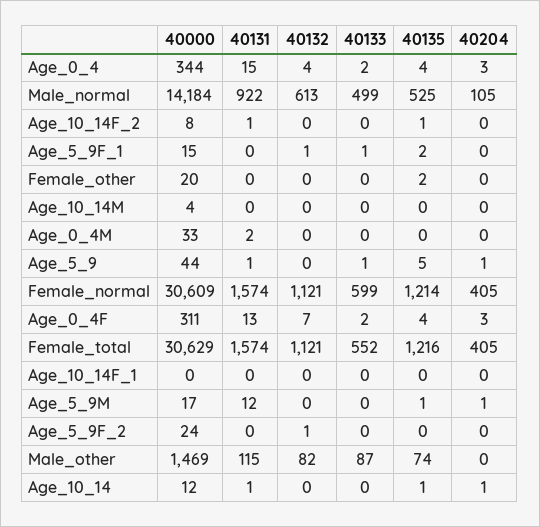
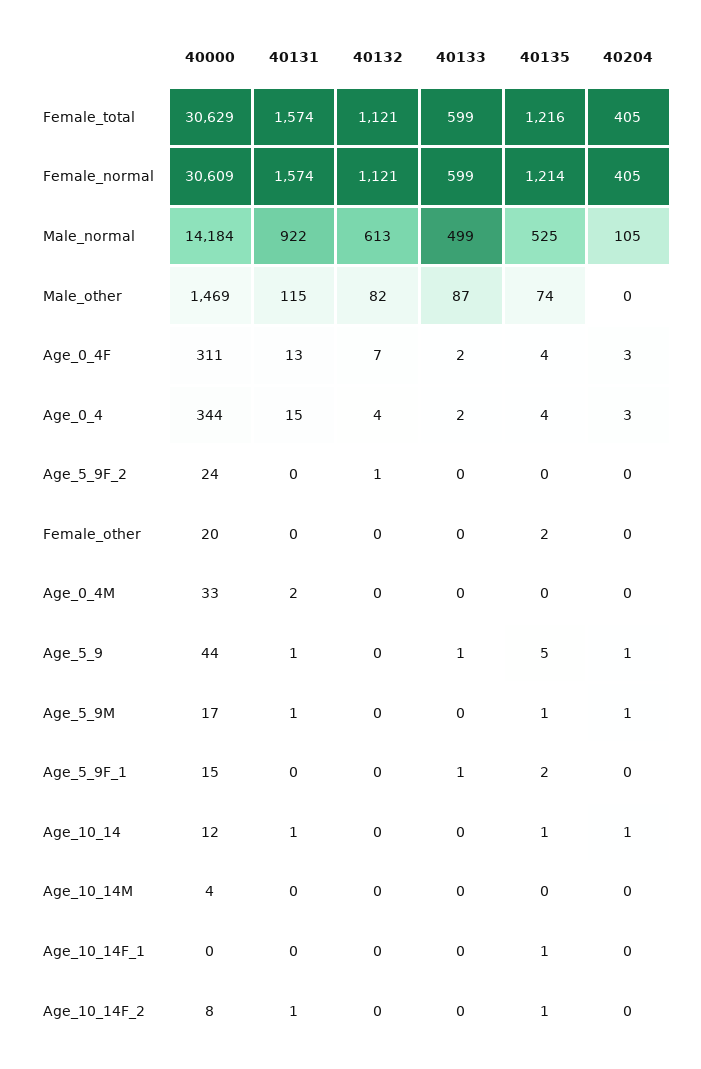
  {
    "40000": {
      "Age_0_4": 344,
      "Male_normal": 14184,
      "Age_10_14F_2": 8,
      "Age_5_9F_1": 15,
      "Female_other": 20,
      "Age_10_14M": 4,
      "Age_0_4M": 33,
      "Age_5_9": 44,
      "Female_normal": 30609,
      "Age_0_4F": 311,
      "Female_total": 30629,
      "Age_10_14F_1": 0,
      "Age_5_9M": 17,
      "Age_5_9F_2": 24,
      "Male_other": 1469,
      "Age_10_14": 12
    },
    "40131": {
      "Age_0_4": 15,
      "Male_normal": 922,
      "Age_10_14F_2": 1,
      "Age_5_9F_1": 0,
      "Female_other": 0,
      "Age_10_14M": 0,
      "Age_0_4M": 2,
      "Age_5_9": 1,
      "Female_normal": 1574,
      "Age_0_4F": 13,
      "Female_total": 1574,
      "Age_10_14F_1": 0,
-     "Age_5_9M": 12,
+     "Age_5_9M": 1,
      "Age_5_9F_2": 0,
      "Male_other": 115,
      "Age_10_14": 1
    },
    "40132": {
      "Age_0_4": 4,
      "Male_normal": 613,
      "Age_10_14F_2": 0,
-     "Age_5_9F_1": 1,
+     "Age_5_9F_1": 0,
      "Female_other": 0,
      "Age_10_14M": 0,
      "Age_0_4M": 0,
      "Age_5_9": 0,
      "Female_normal": 1121,
      "Age_0_4F": 7,
      "Female_total": 1121,
      "Age_10_14F_1": 0,
      "Age_5_9M": 0,
      "Age_5_9F_2": 1,
      "Male_other": 82,
      "Age_10_14": 0
    },
    "40133": {
      "Age_0_4": 2,
      "Male_normal": 499,
      "Age_10_14F_2": 0,
      "Age_5_9F_1": 1,
      "Female_other": 0,
      "Age_10_14M": 0,
      "Age_0_4M": 0,
      "Age_5_9": 1,
      "Female_normal": 599,
      "Age_0_4F": 2,
-     "Female_total": 552,
+     "Female_total": 599,
      "Age_10_14F_1": 0,
      "Age_5_9M": 0,
      "Age_5_9F_2": 0,
      "Male_other": 87,
      "Age_10_14": 0
    },
    "40135": {
      "Age_0_4": 4,
      "Male_normal": 525,
      "Age_10_14F_2": 1,
      "Age_5_9F_1": 2,
      "Female_other": 2,
      "Age_10_14M": 0,
      "Age_0_4M": 0,
      "Age_5_9": 5,
      "Female_normal": 1214,
      "Age_0_4F": 4,
      "Female_total": 1216,
-     "Age_10_14F_1": 0,
+     "Age_10_14F_1": 1,
      "Age_5_9M": 1,
      "Age_5_9F_2": 0,
      "Male_other": 74,
      "Age_10_14": 1
    },
    "40204": {
      "Age_0_4": 3,
      "Male_normal": 105,
      "Age_10_14F_2": 0,
      "Age_5_9F_1": 0,
      "Female_other": 0,
      "Age_10_14M": 0,
      "Age_0_4M": 0,
      "Age_5_9": 1,
      "Female_normal": 405,
      "Age_0_4F": 3,
      "Female_total": 405,
      "Age_10_14F_1": 0,
      "Age_5_9M": 1,
      "Age_5_9F_2": 0,
      "Male_other": 0,
      "Age_10_14": 1
    }
  }

